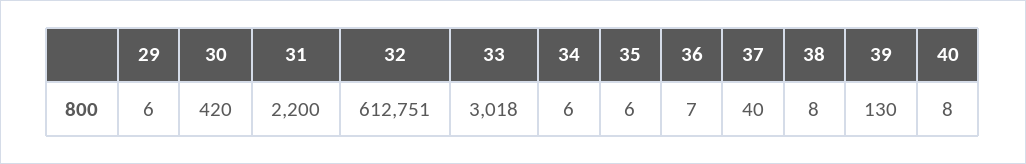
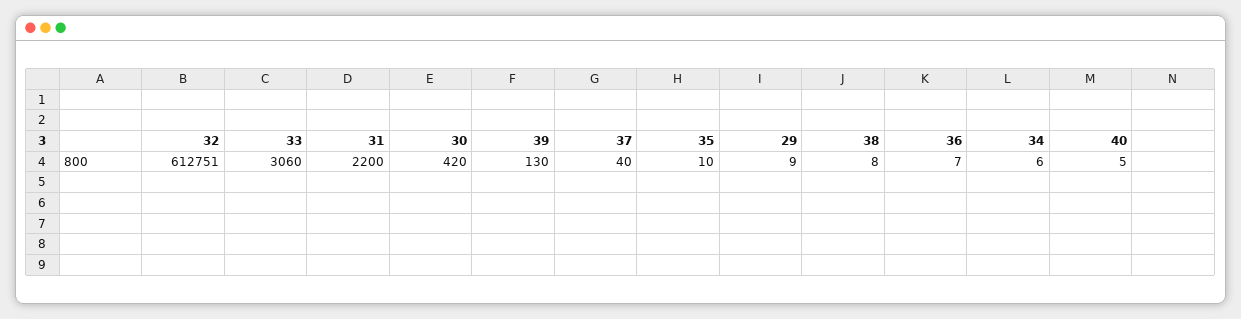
  {
-   "29": 6,
+   "29": 9,
    "30": 420,
    "31": 2200,
    "32": 612751,
-   "33": 3018,
+   "33": 3060,
    "34": 6,
-   "35": 6,
+   "35": 10,
    "36": 7,
    "37": 40,
    "38": 8,
    "39": 130,
-   "40": 8
+   "40": 5
  }

